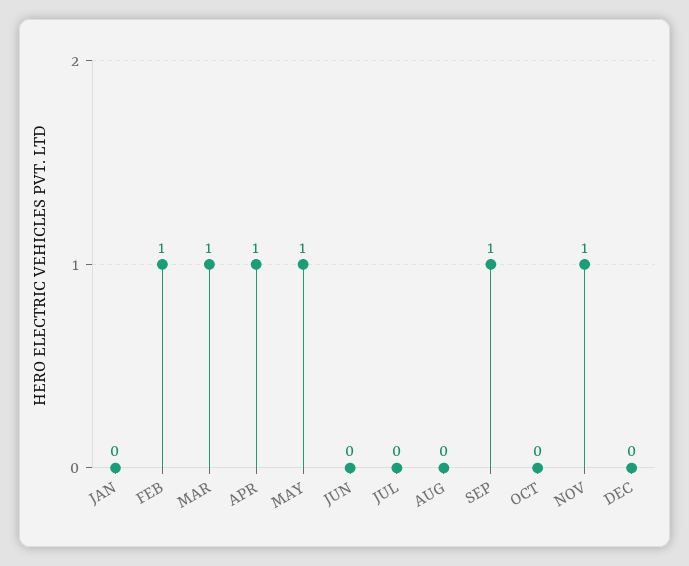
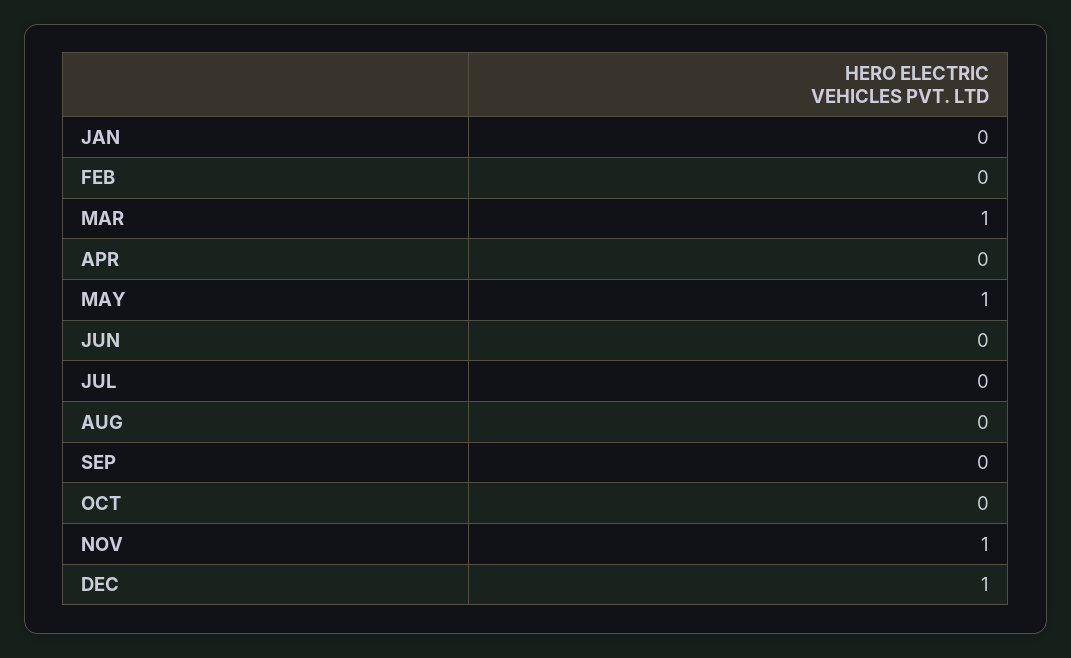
  {
    "JAN": 0,
-   "FEB": 1,
+   "FEB": 0,
    "MAR": 1,
-   "APR": 1,
+   "APR": 0,
    "MAY": 1,
    "JUN": 0,
    "JUL": 0,
    "AUG": 0,
-   "SEP": 1,
+   "SEP": 0,
    "OCT": 0,
    "NOV": 1,
-   "DEC": 0
+   "DEC": 1
  }

